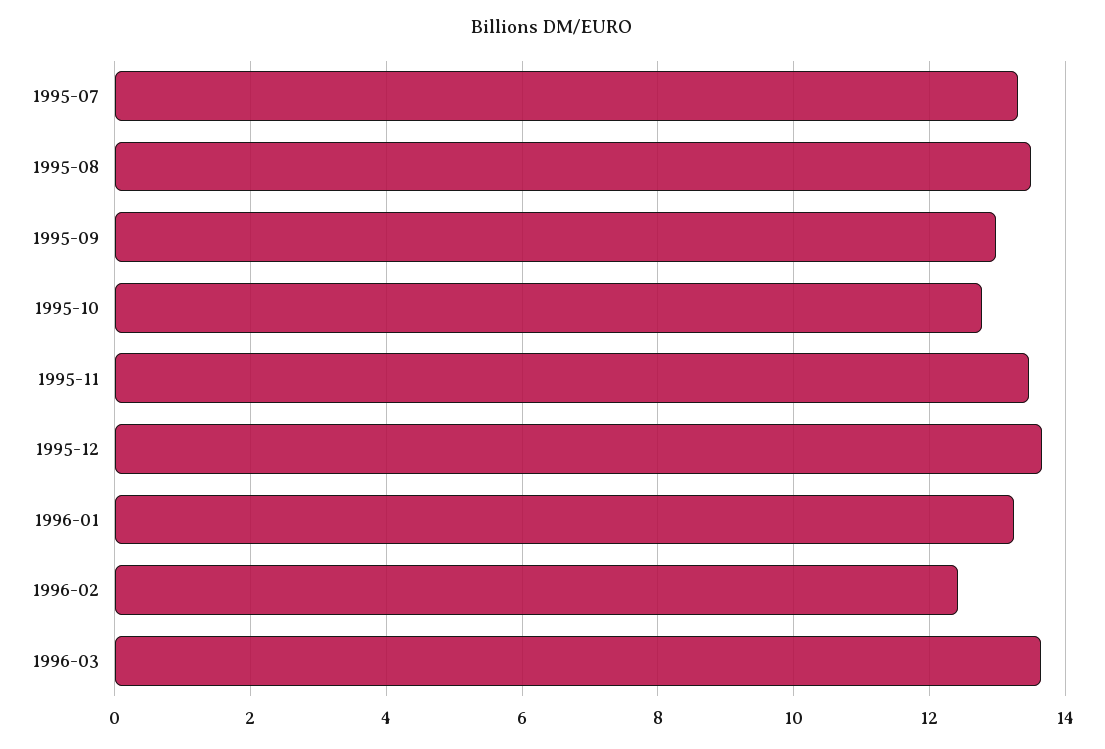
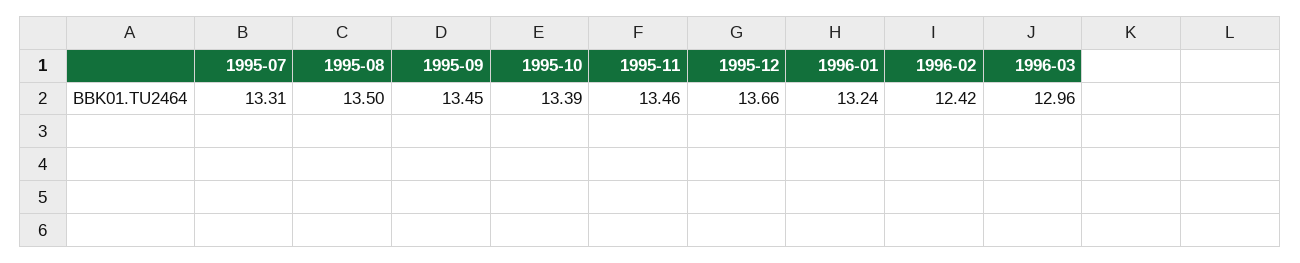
  {
    "1995-07": 13.31,
    "1995-08": 13.5,
-   "1995-09": 13,
+   "1995-09": 13.45,
-   "1995-10": 12.8,
+   "1995-10": 13.39,
    "1995-11": 13.46,
    "1995-12": 13.66,
    "1996-01": 13.24,
    "1996-02": 12.42,
-   "1996-03": 13.6
+   "1996-03": 12.96
  }

